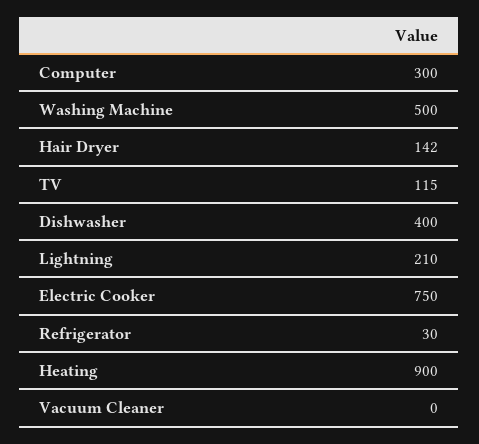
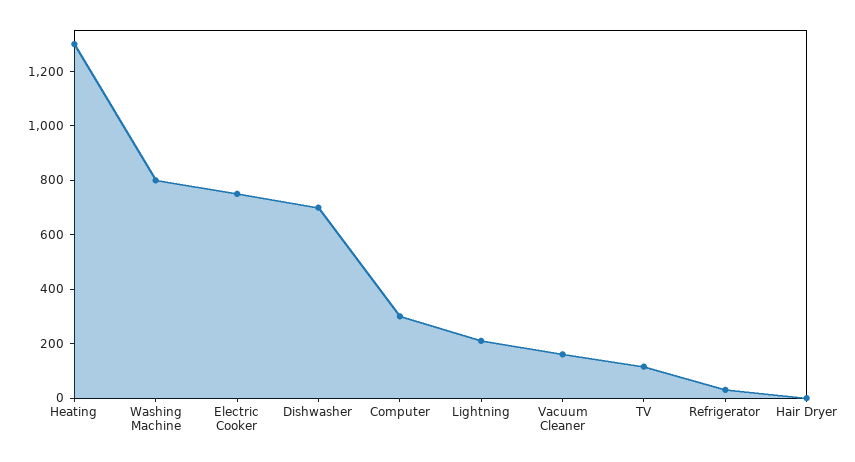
  {
    "Computer": 300,
-   "Washing Machine": 500,
+   "Washing Machine": 800,
-   "Hair Dryer": 142,
+   "Hair Dryer": 0,
    "TV": 115,
-   "Dishwasher": 400,
+   "Dishwasher": 700,
    "Lightning": 210,
    "Electric Cooker": 750,
    "Refrigerator": 30,
-   "Heating": 900,
+   "Heating": 1300,
-   "Vacuum Cleaner": 0
+   "Vacuum Cleaner": 150
  }

